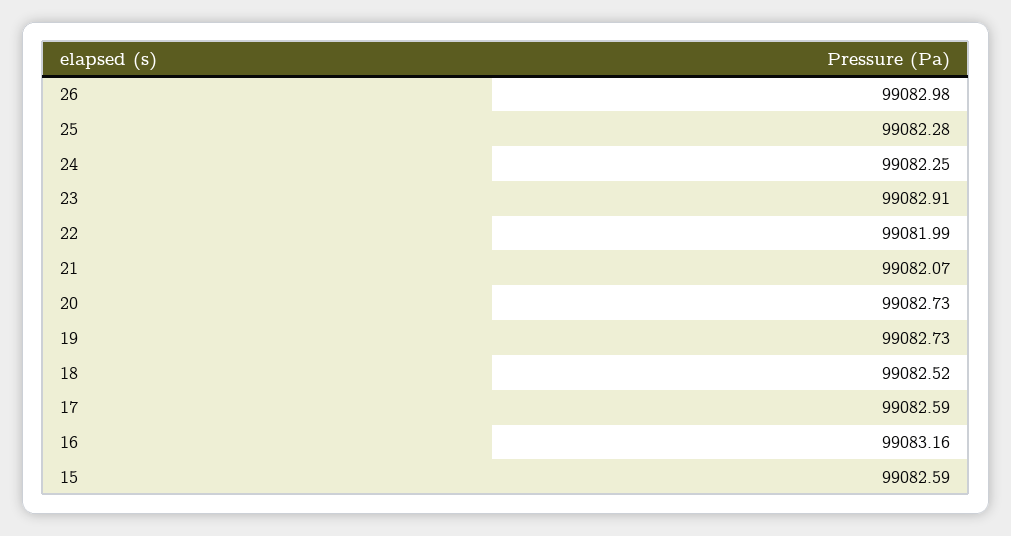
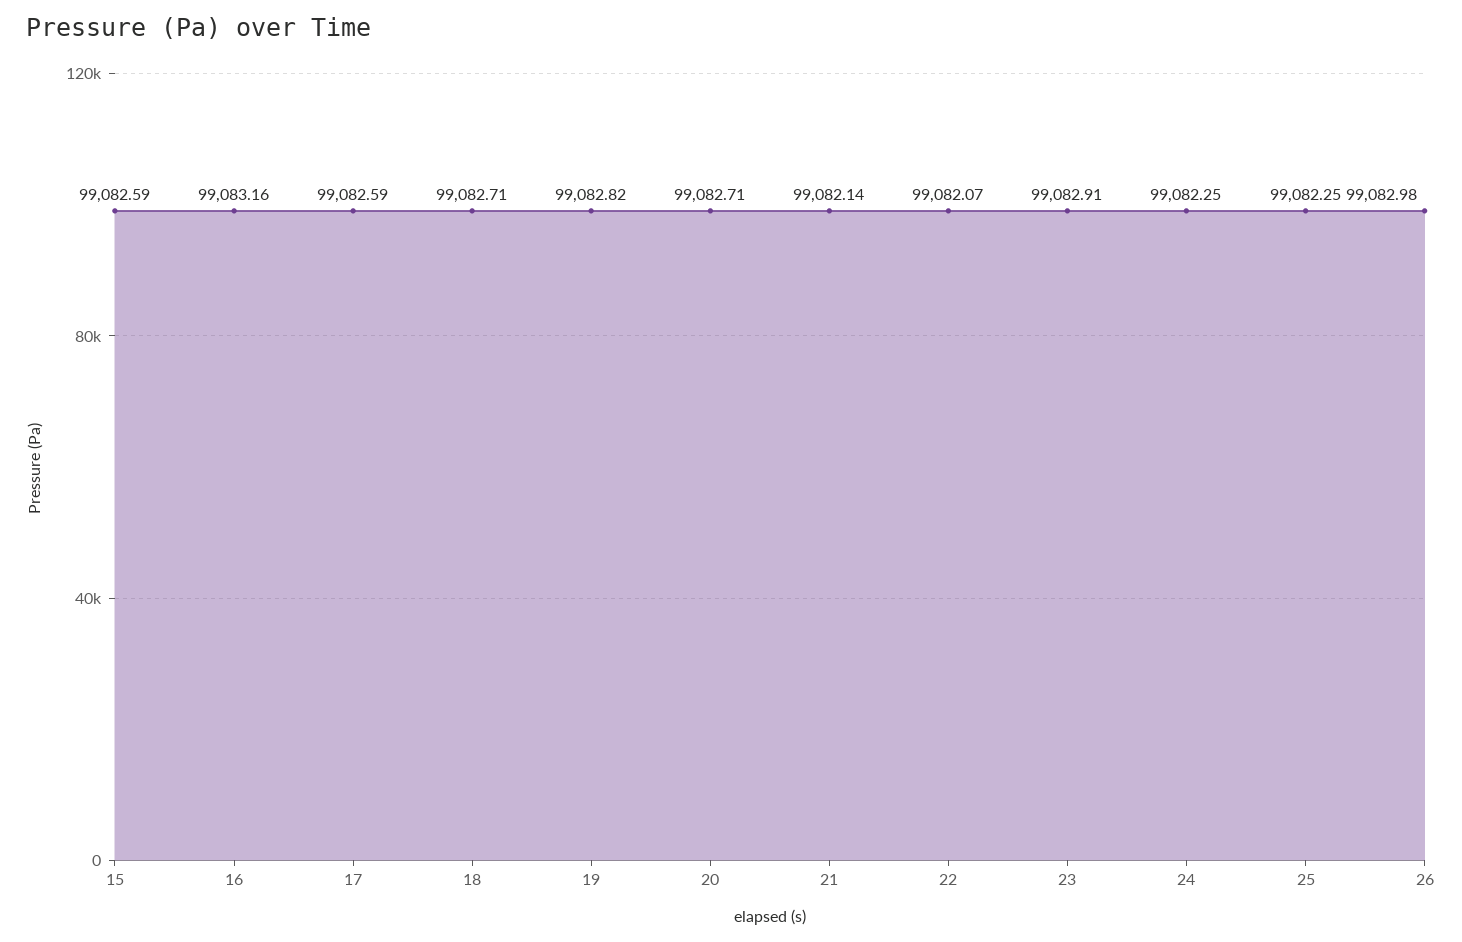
  {
    "26": 99082.98,
-   "25": 99082.28,
+   "25": 99082.25,
    "24": 99082.25,
    "23": 99082.91,
-   "22": 99081.99,
+   "22": 99082.07,
-   "21": 99082.07,
+   "21": 99082.14,
-   "20": 99082.73,
+   "20": 99082.71,
-   "19": 99082.73,
+   "19": 99082.82,
-   "18": 99082.52,
+   "18": 99082.71,
    "17": 99082.59,
    "16": 99083.16,
    "15": 99082.59
  }

